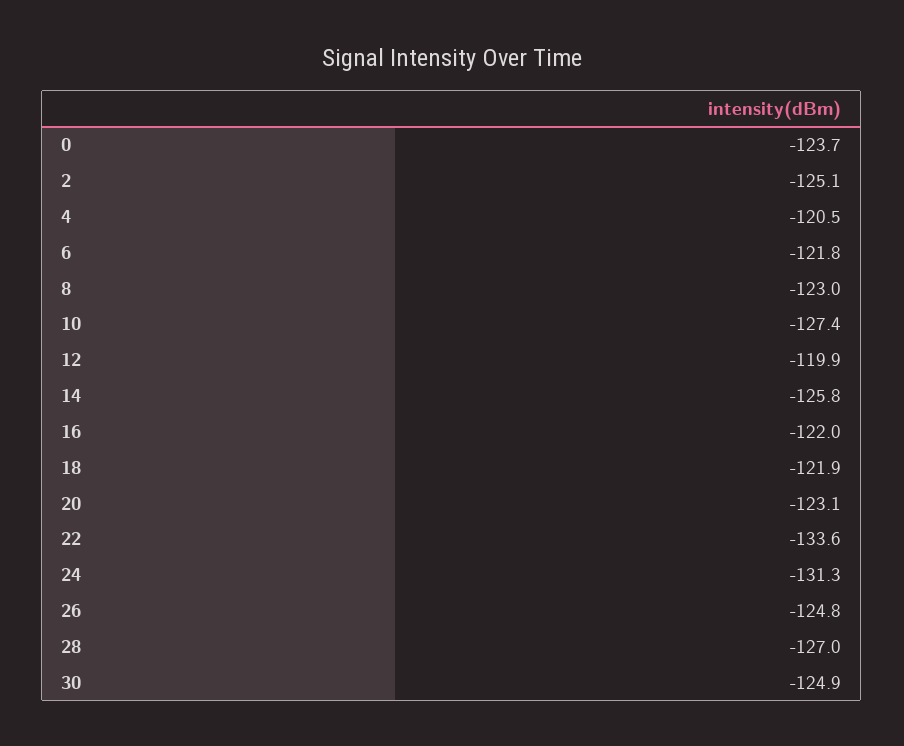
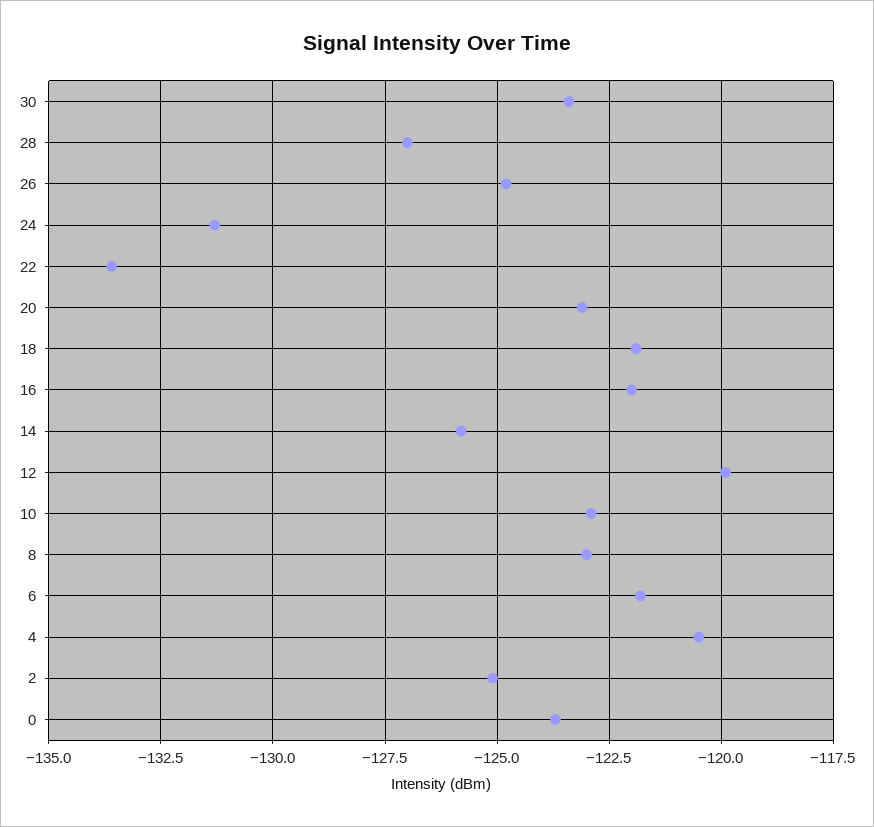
  {
    "0": -123.7,
    "2": -125.1,
    "4": -120.5,
    "6": -121.8,
    "8": -123,
-   "10": -127.4,
+   "10": -123,
    "12": -119.9,
    "14": -125.8,
    "16": -122,
    "18": -121.9,
    "20": -123.1,
    "22": -133.6,
    "24": -131.3,
    "26": -124.8,
    "28": -127,
-   "30": -124.9
+   "30": -123.5
  }

